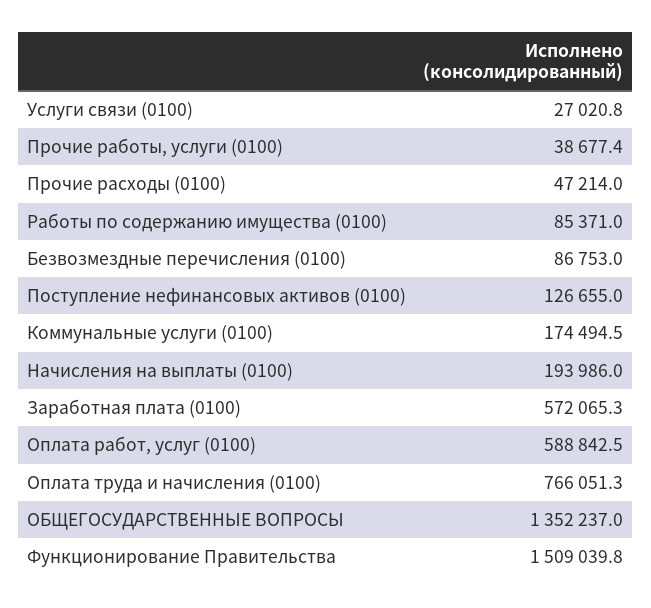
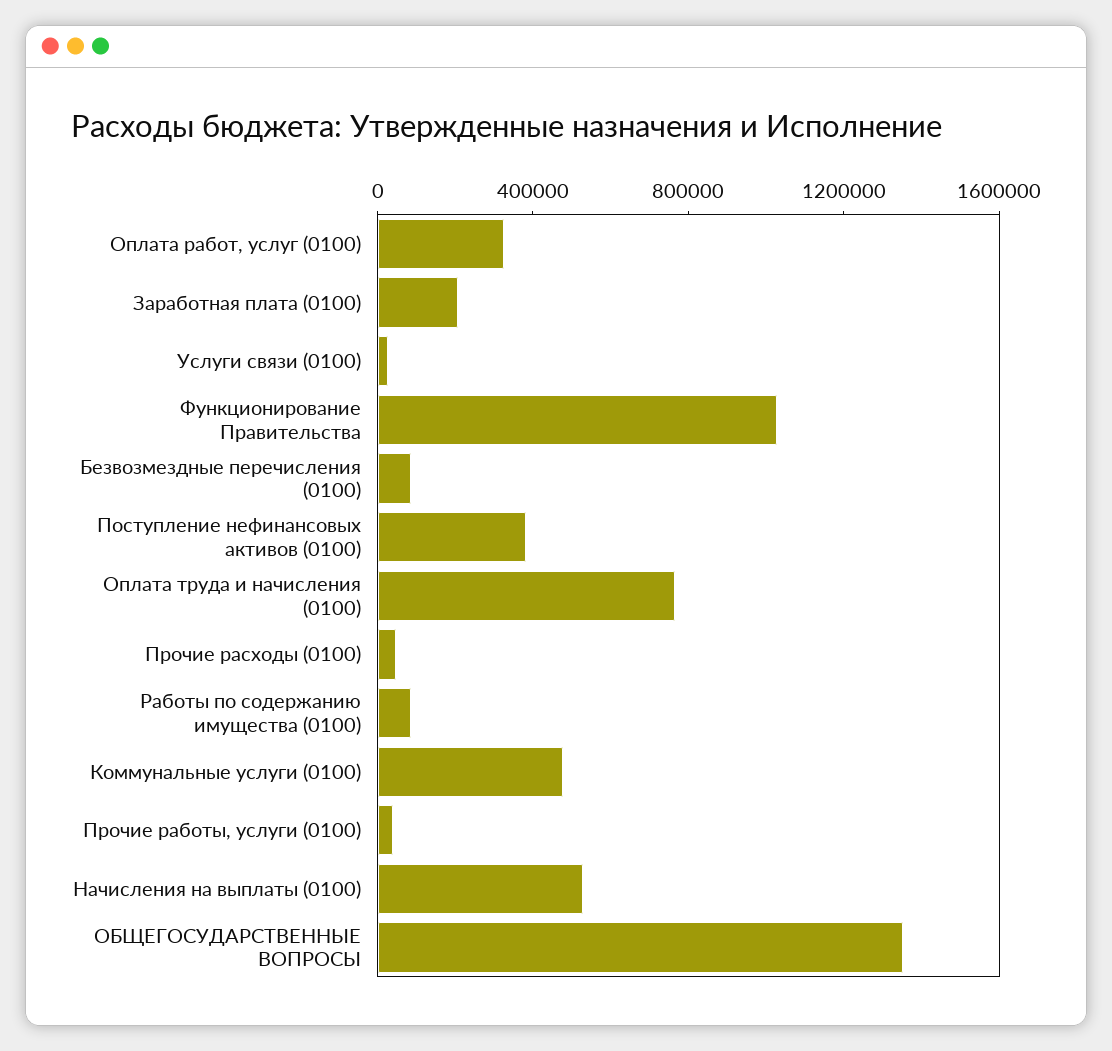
  {
    "Услуги связи (0100)": 27020.8,
    "Прочие работы, услуги (0100)": 38677.4,
    "Прочие расходы (0100)": 47214,
    "Работы по содержанию имущества (0100)": 85371,
    "Безвозмездные перечисления (0100)": 86753,
-   "Поступление нефинансовых активов (0100)": 126655,
+   "Поступление нефинансовых активов (0100)": 400000,
-   "Коммунальные услуги (0100)": 174494.5,
+   "Коммунальные услуги (0100)": 500000,
-   "Начисления на выплаты (0100)": 193986,
+   "Начисления на выплаты (0100)": 500000,
-   "Заработная плата (0100)": 572065.3,
+   "Заработная плата (0100)": 200000,
-   "Оплата работ, услуг (0100)": 588842.5,
+   "Оплата работ, услуг (0100)": 300000,
    "Оплата труда и начисления (0100)": 766051.3,
    "ОБЩЕГОСУДАРСТВЕННЫЕ ВОПРОСЫ": 1352237,
-   "Функционирование Правительства": 1509039.8
+   "Функционирование Правительства": 1000000
  }

